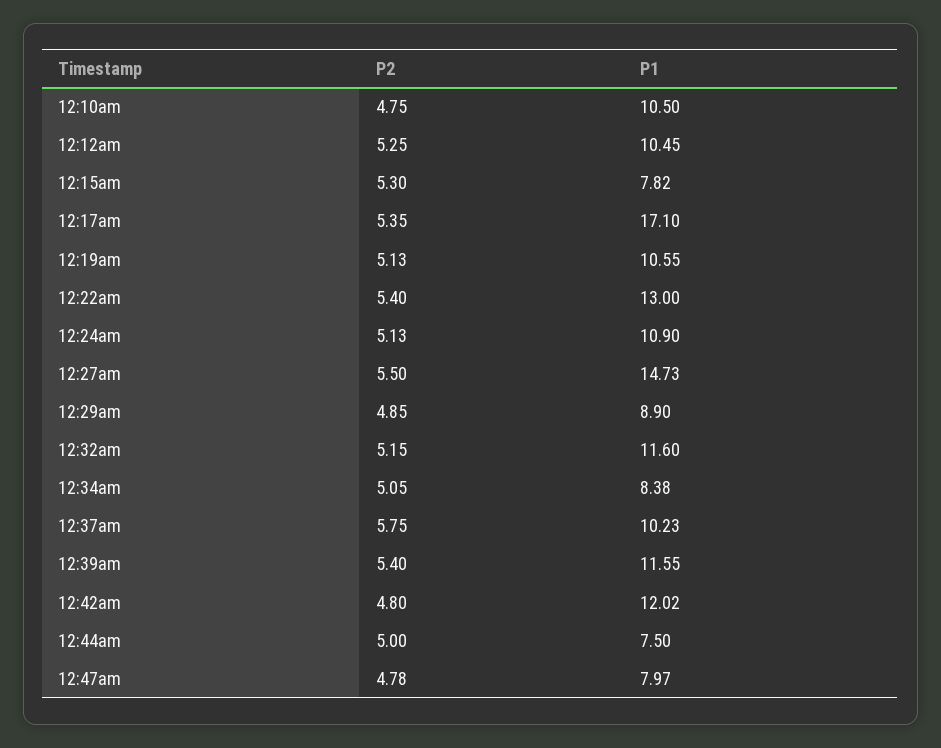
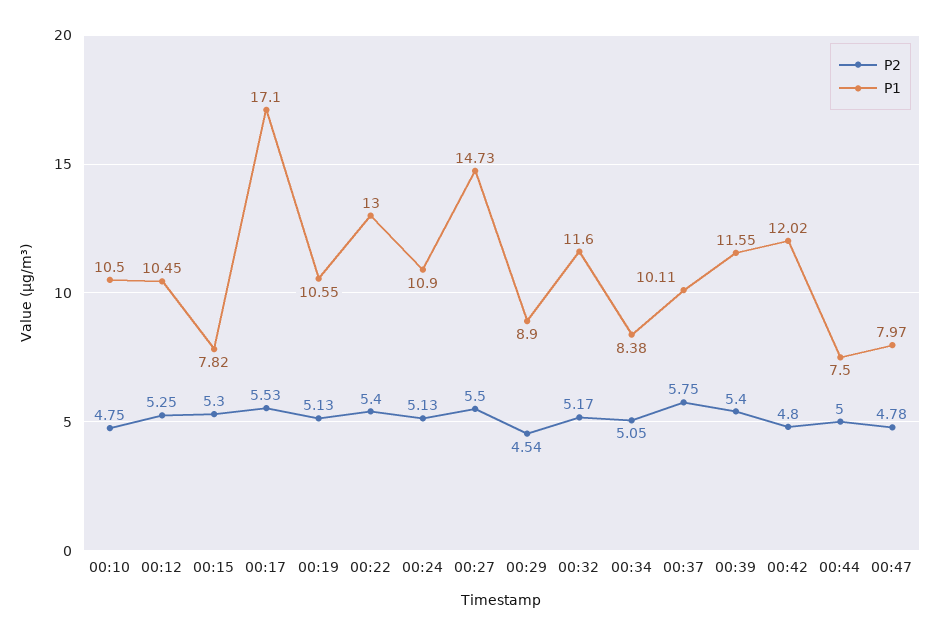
  {
    "P2": {
      "12:10am": 4.75,
      "12:12am": 5.25,
      "12:15am": 5.3,
-     "12:17am": 5.35,
+     "12:17am": 5.53,
      "12:19am": 5.13,
      "12:22am": 5.4,
      "12:24am": 5.13,
      "12:27am": 5.5,
-     "12:29am": 4.85,
+     "12:29am": 4.54,
-     "12:32am": 5.15,
+     "12:32am": 5.17,
      "12:34am": 5.05,
      "12:37am": 5.75,
      "12:39am": 5.4,
      "12:42am": 4.8,
      "12:44am": 5,
      "12:47am": 4.78
    },
    "P1": {
      "12:10am": 10.5,
      "12:12am": 10.45,
      "12:15am": 7.82,
      "12:17am": 17.1,
      "12:19am": 10.55,
      "12:22am": 13,
      "12:24am": 10.9,
      "12:27am": 14.73,
      "12:29am": 8.9,
      "12:32am": 11.6,
      "12:34am": 8.38,
-     "12:37am": 10.23,
+     "12:37am": 10.11,
      "12:39am": 11.55,
      "12:42am": 12.02,
      "12:44am": 7.5,
      "12:47am": 7.97
    }
  }

